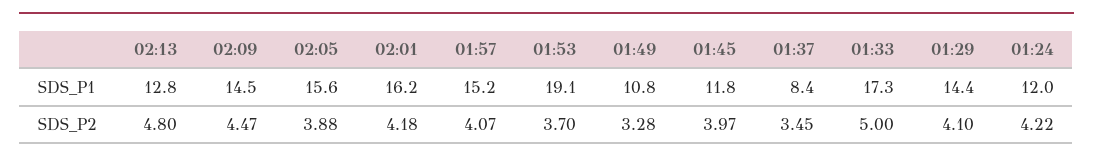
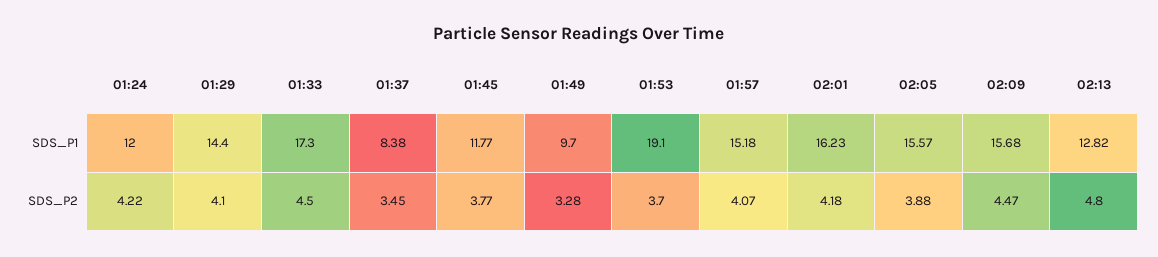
  {
    "02:13": {
      "SDS_P1": 12.82,
      "SDS_P2": 4.8
    },
    "02:09": {
-     "SDS_P1": 14.5,
+     "SDS_P1": 15.68,
      "SDS_P2": 4.47
    },
    "02:05": {
      "SDS_P1": 15.57,
      "SDS_P2": 3.88
    },
    "02:01": {
      "SDS_P1": 16.23,
      "SDS_P2": 4.18
    },
    "01:57": {
      "SDS_P1": 15.18,
      "SDS_P2": 4.07
    },
    "01:53": {
      "SDS_P1": 19.1,
      "SDS_P2": 3.7
    },
    "01:49": {
-     "SDS_P1": 10.8,
+     "SDS_P1": 9.7,
      "SDS_P2": 3.28
    },
    "01:45": {
      "SDS_P1": 11.77,
-     "SDS_P2": 3.97
+     "SDS_P2": 3.77
    },
    "01:37": {
      "SDS_P1": 8.38,
      "SDS_P2": 3.45
    },
    "01:33": {
      "SDS_P1": 17.3,
-     "SDS_P2": 5
+     "SDS_P2": 4.5
    },
    "01:29": {
      "SDS_P1": 14.4,
      "SDS_P2": 4.1
    },
    "01:24": {
      "SDS_P1": 12,
      "SDS_P2": 4.22
    }
  }

